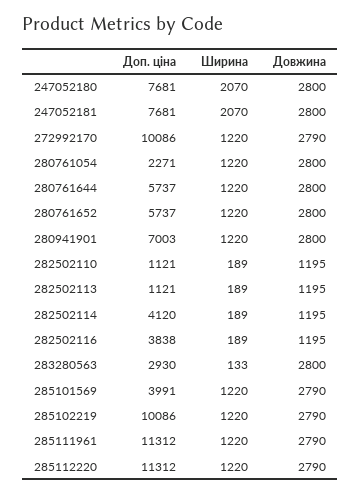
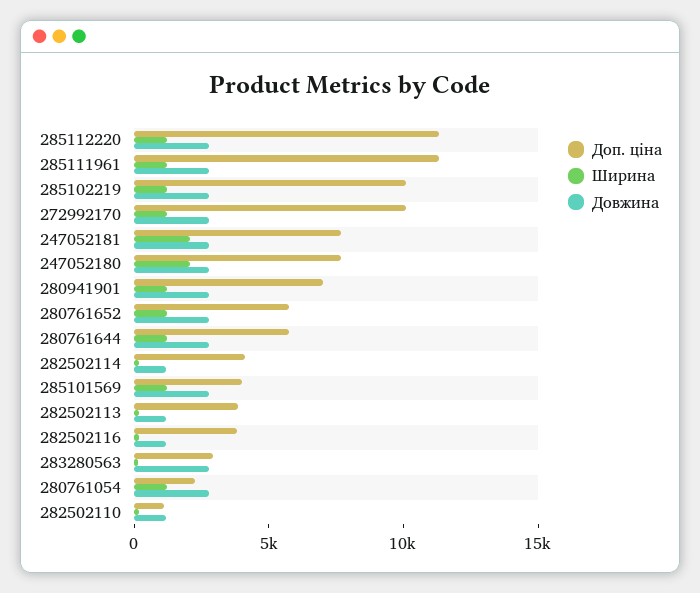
  {
    "Доп. ціна": {
      "247052180": 7681,
      "247052181": 7681,
      "272992170": 10086,
      "280761054": 2271,
      "280761644": 5737,
      "280761652": 5737,
      "280941901": 7003,
      "282502110": 1121,
-     "282502113": 1121,
+     "282502113": 4000,
      "282502114": 4120,
      "282502116": 3838,
      "283280563": 2930,
      "285101569": 3991,
      "285102219": 10086,
      "285111961": 11312,
      "285112220": 11312
    },
    "Ширина": {
      "247052180": 2070,
      "247052181": 2070,
      "272992170": 1220,
      "280761054": 1220,
      "280761644": 1220,
      "280761652": 1220,
      "280941901": 1220,
      "282502110": 189,
      "282502113": 189,
      "282502114": 189,
      "282502116": 189,
      "283280563": 133,
      "285101569": 1220,
      "285102219": 1220,
      "285111961": 1220,
      "285112220": 1220
    },
    "Довжина": {
      "247052180": 2800,
      "247052181": 2800,
      "272992170": 2790,
      "280761054": 2800,
      "280761644": 2800,
      "280761652": 2800,
      "280941901": 2800,
      "282502110": 1195,
      "282502113": 1195,
      "282502114": 1195,
      "282502116": 1195,
      "283280563": 2800,
      "285101569": 2790,
      "285102219": 2790,
      "285111961": 2790,
      "285112220": 2790
    }
  }

